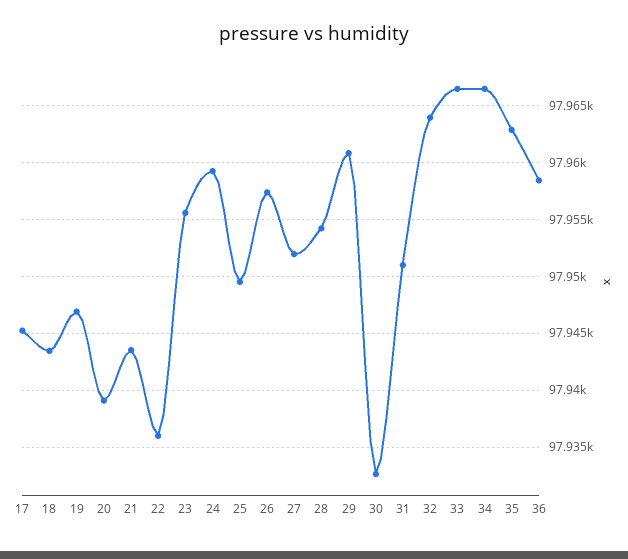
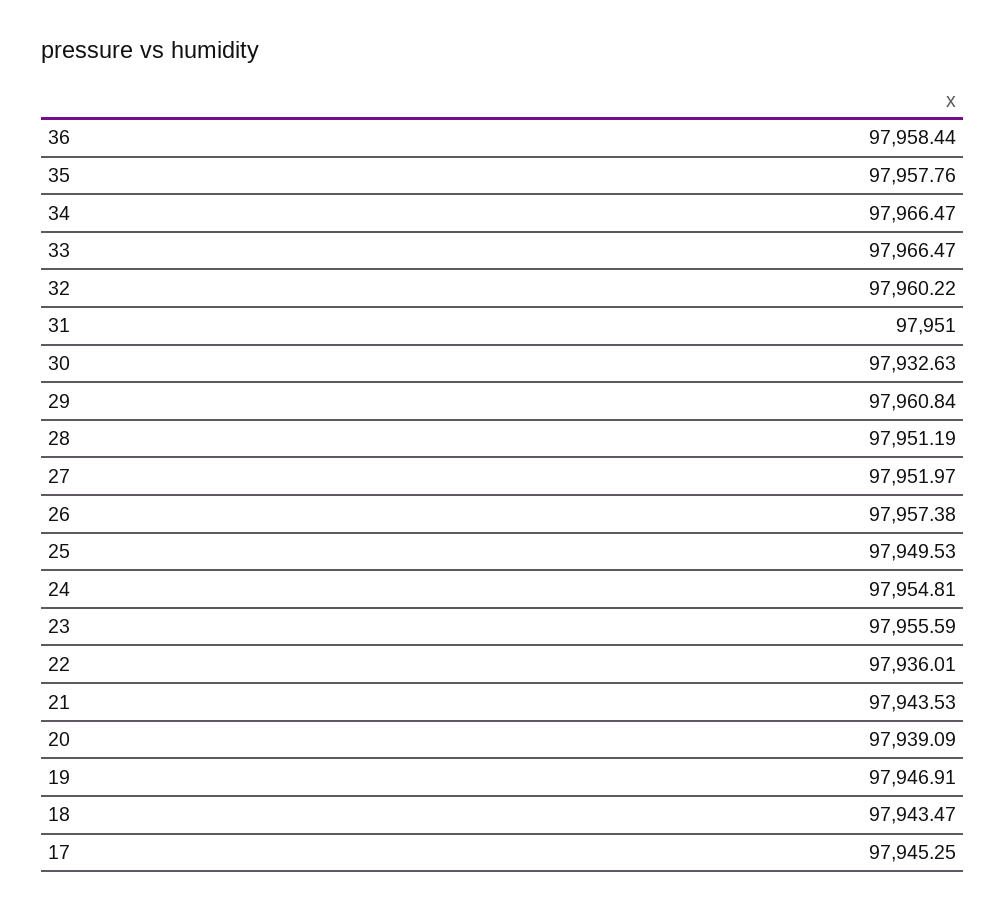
  {
    "17": 97945.25,
    "18": 97943.47,
    "19": 97946.91,
    "20": 97939.09,
    "21": 97943.53,
    "22": 97936.01,
    "23": 97955.59,
-   "24": 97959,
+   "24": 97954.81,
    "25": 97949.53,
    "26": 97957.38,
    "27": 97951.97,
-   "28": 97954,
+   "28": 97951.19,
    "29": 97960.84,
    "30": 97932.63,
    "31": 97951,
-   "32": 97964,
+   "32": 97960.22,
    "33": 97966.47,
    "34": 97966.47,
-   "35": 97963,
+   "35": 97957.76,
    "36": 97958.44
  }

